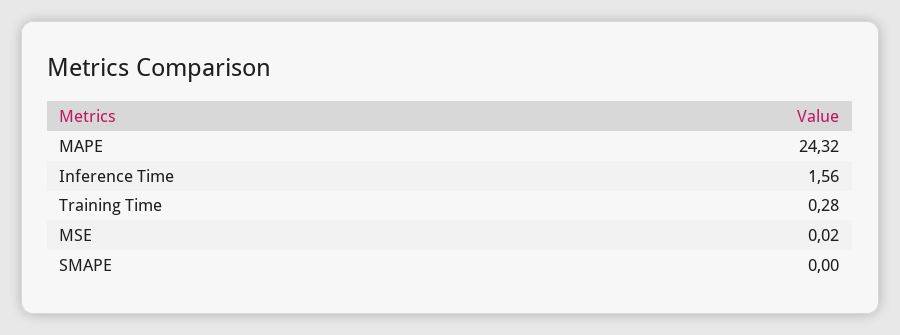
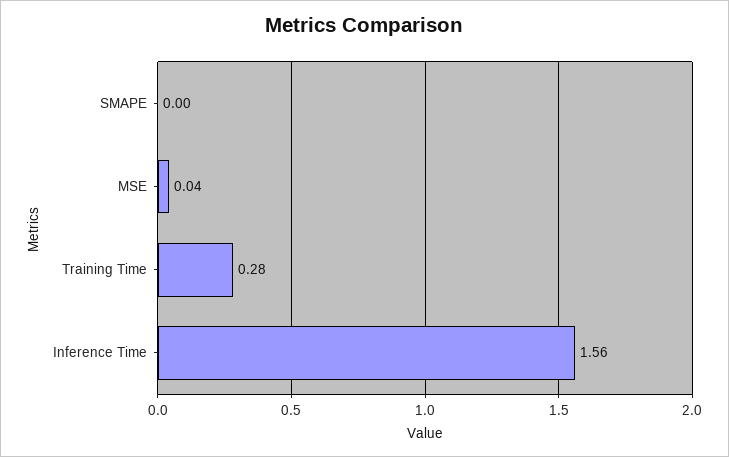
  {
-   "MAPE": 24.32,
    "Inference Time": 1.56,
    "Training Time": 0.28,
-   "MSE": 0.02,
+   "MSE": 0.04,
    "SMAPE": 0
  }

